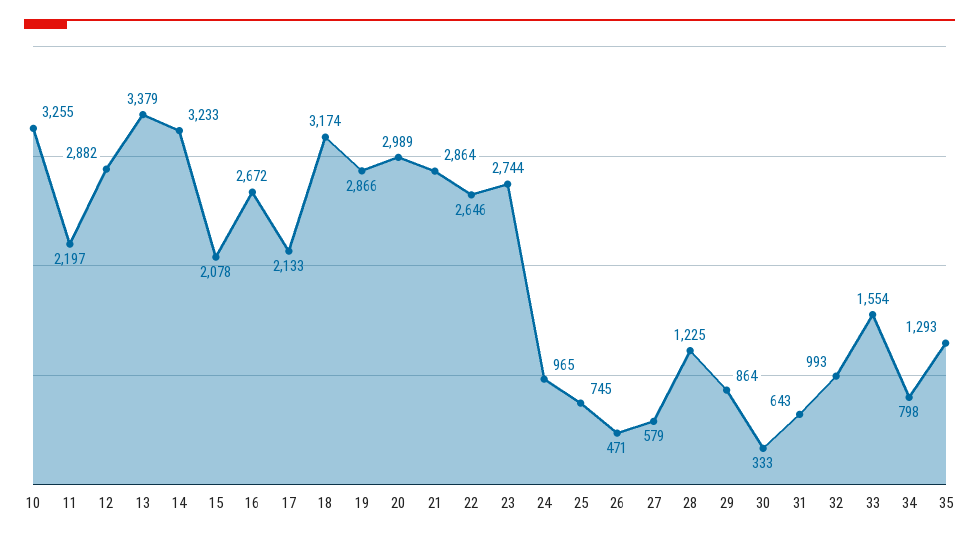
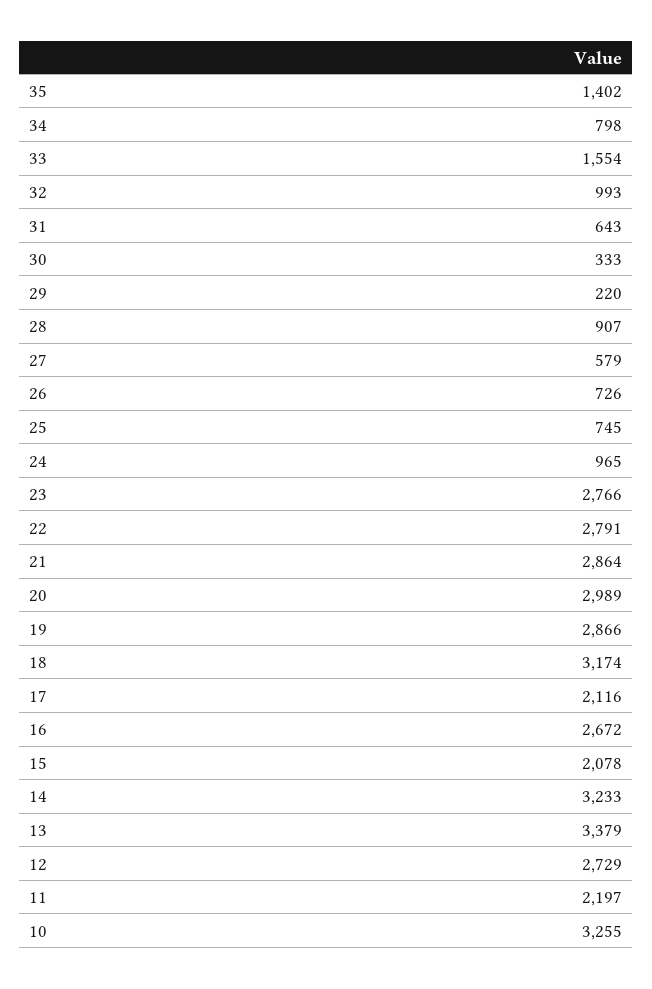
  {
    "10": 3255,
    "11": 2197,
-   "12": 2882,
+   "12": 2729,
    "13": 3379,
    "14": 3233,
    "15": 2078,
    "16": 2672,
-   "17": 2133,
+   "17": 2116,
    "18": 3174,
    "19": 2866,
    "20": 2989,
    "21": 2864,
-   "22": 2646,
+   "22": 2791,
-   "23": 2744,
+   "23": 2766,
    "24": 965,
    "25": 745,
-   "26": 471,
+   "26": 726,
    "27": 579,
-   "28": 1225,
+   "28": 907,
-   "29": 864,
+   "29": 220,
    "30": 333,
    "31": 643,
    "32": 993,
    "33": 1554,
    "34": 798,
-   "35": 1293
+   "35": 1402
  }

